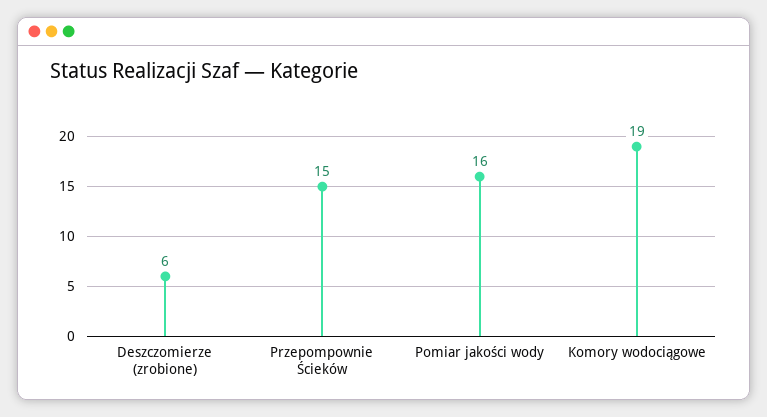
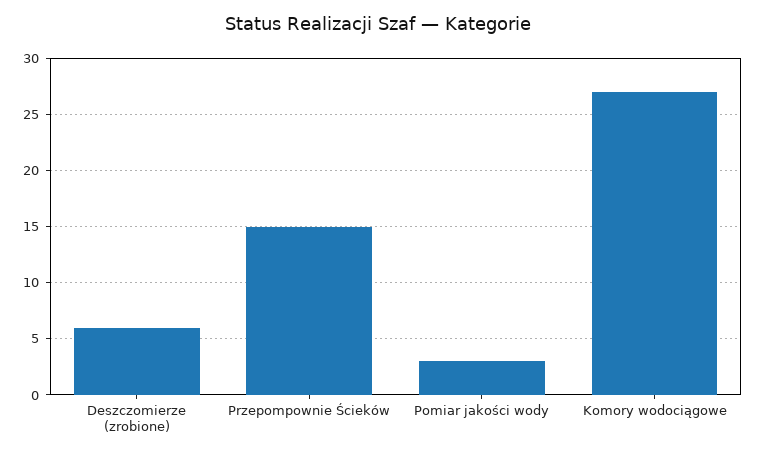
  {
    "Deszczomierze (zrobione)": 6,
    "Przepompownie Ścieków": 15,
-   "Pomiar jakości wody": 16,
+   "Pomiar jakości wody": 3,
-   "Komory wodociągowe": 19
+   "Komory wodociągowe": 27
  }

